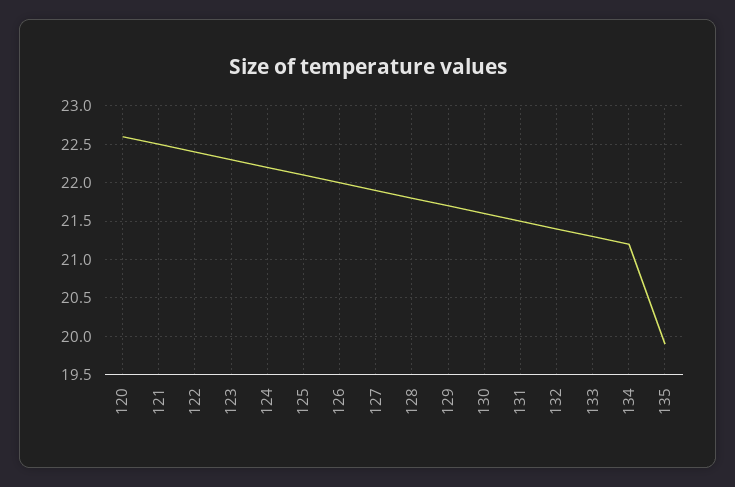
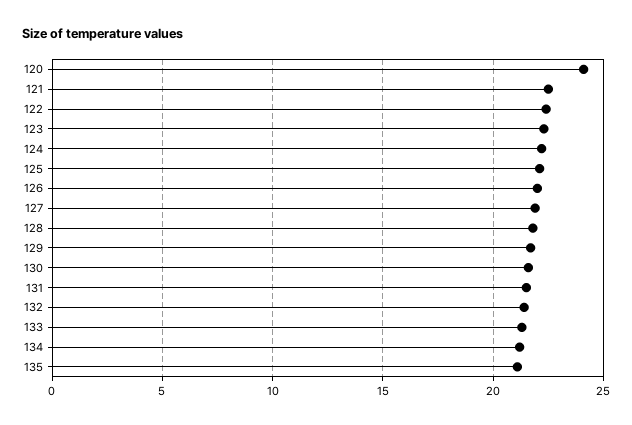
  {
-   "120": 22.6,
+   "120": 24,
    "121": 22.5,
    "122": 22.4,
    "123": 22.3,
    "124": 22.2,
    "125": 22.1,
    "126": 22,
    "127": 21.9,
    "128": 21.8,
    "129": 21.7,
    "130": 21.6,
    "131": 21.5,
    "132": 21.4,
    "133": 21.3,
    "134": 21.2,
-   "135": 19.9
+   "135": 21
  }

